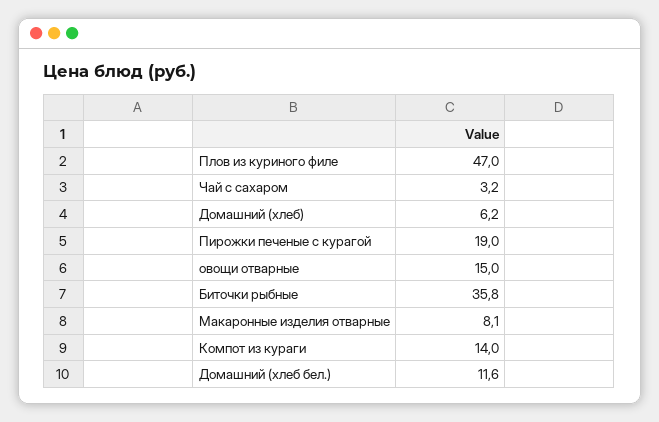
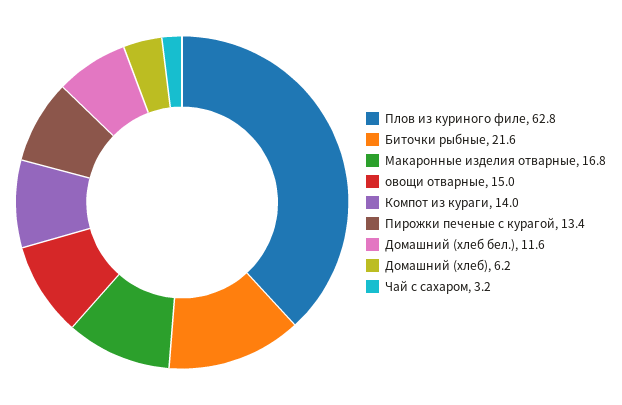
  {
-   "Плов из куриного филе": 47,
+   "Плов из куриного филе": 62.8,
    "Чай с сахаром": 3.2,
    "Домашний (хлеб)": 6.2,
-   "Пирожки печеные с курагой": 19,
+   "Пирожки печеные с курагой": 13.4,
    "овощи отварные": 15,
-   "Биточки рыбные": 35.8,
+   "Биточки рыбные": 21.6,
-   "Макаронные изделия отварные": 8.1,
+   "Макаронные изделия отварные": 16.8,
    "Компот из кураги": 14,
    "Домашний (хлеб бел.)": 11.6
  }

